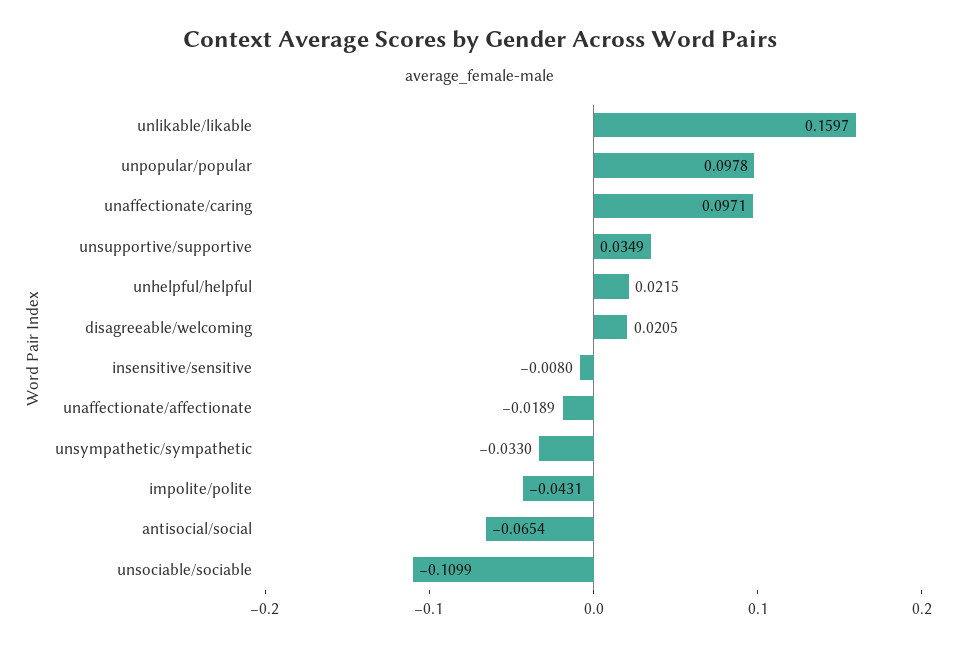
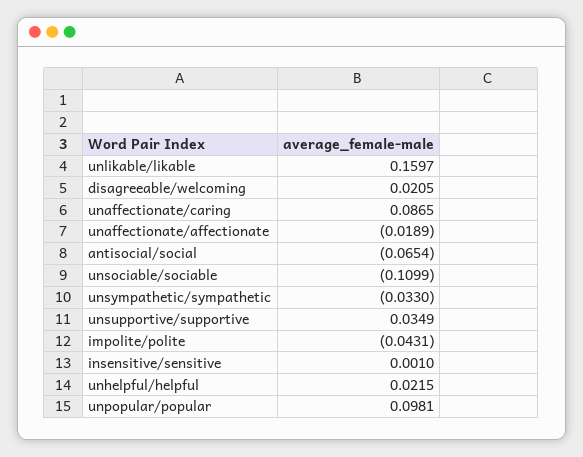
  {
    "unlikable/likable": 0.1597,
-   "unpopular/popular": 0.0978,
+   "unpopular/popular": 0.0981,
-   "unaffectionate/caring": 0.0971,
+   "unaffectionate/caring": 0.0865,
    "unsupportive/supportive": 0.0349,
    "unhelpful/helpful": 0.0215,
    "disagreeable/welcoming": 0.0205,
-   "insensitive/sensitive": -0.008,
+   "insensitive/sensitive": 0.001,
    "unaffectionate/affectionate": -0.0189,
    "unsympathetic/sympathetic": -0.033,
    "impolite/polite": -0.0431,
    "antisocial/social": -0.0654,
    "unsociable/sociable": -0.1099
  }

